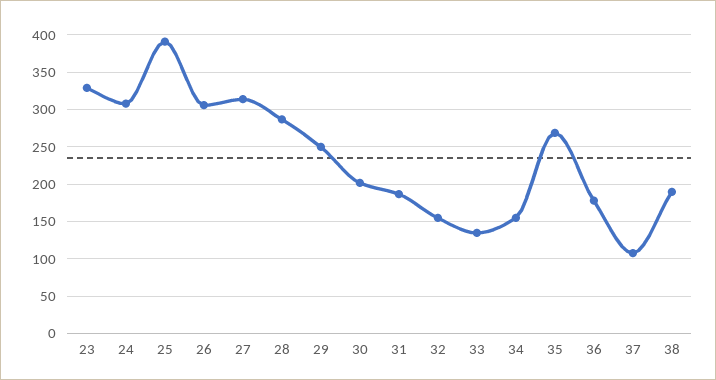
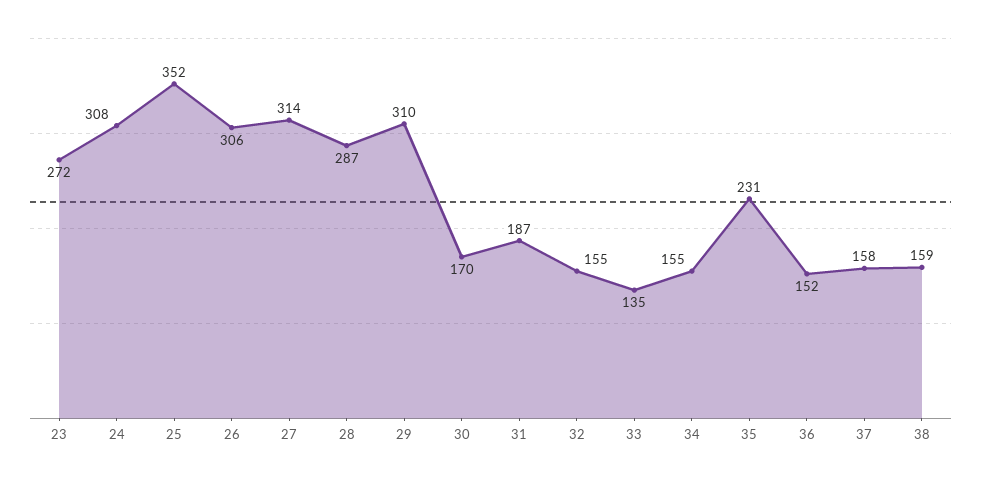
  {
-   "23": 330,
+   "23": 272,
    "24": 308,
-   "25": 390,
+   "25": 352,
    "26": 306,
    "27": 314,
    "28": 287,
-   "29": 250,
+   "29": 310,
-   "30": 200,
+   "30": 170,
    "31": 187,
    "32": 155,
    "33": 135,
    "34": 155,
-   "35": 270,
+   "35": 231,
-   "36": 180,
+   "36": 152,
-   "37": 110,
+   "37": 158,
-   "38": 190
+   "38": 159
  }

